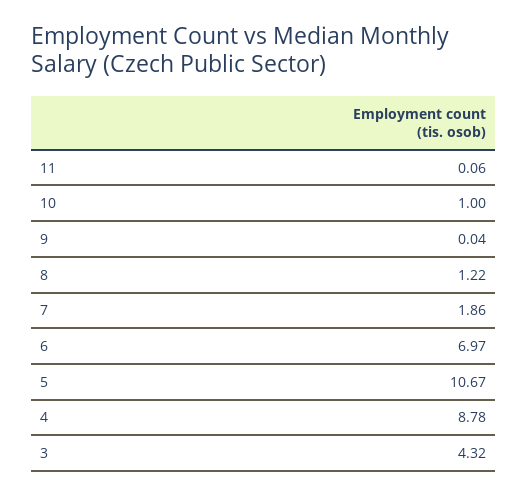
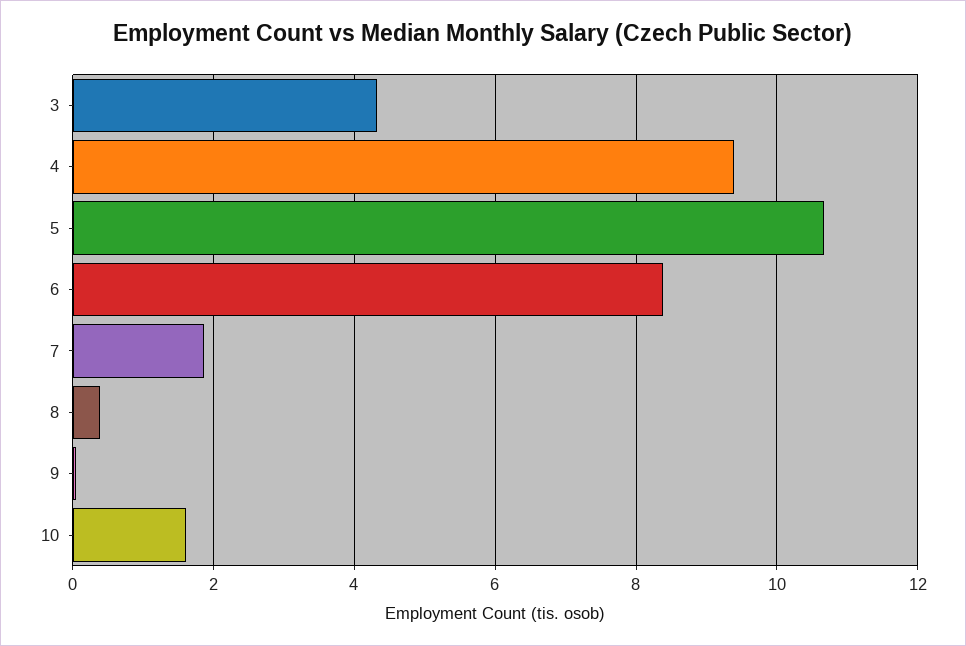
  {
-   "11": 0.06,
-   "10": 1,
+   "10": 1.6,
    "9": 0.04,
-   "8": 1.22,
+   "8": 0.4,
    "7": 1.86,
-   "6": 6.97,
+   "6": 8.4,
    "5": 10.67,
-   "4": 8.78,
+   "4": 9.4,
    "3": 4.32
  }

